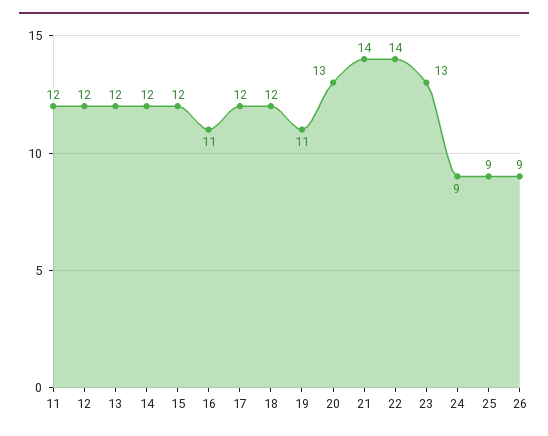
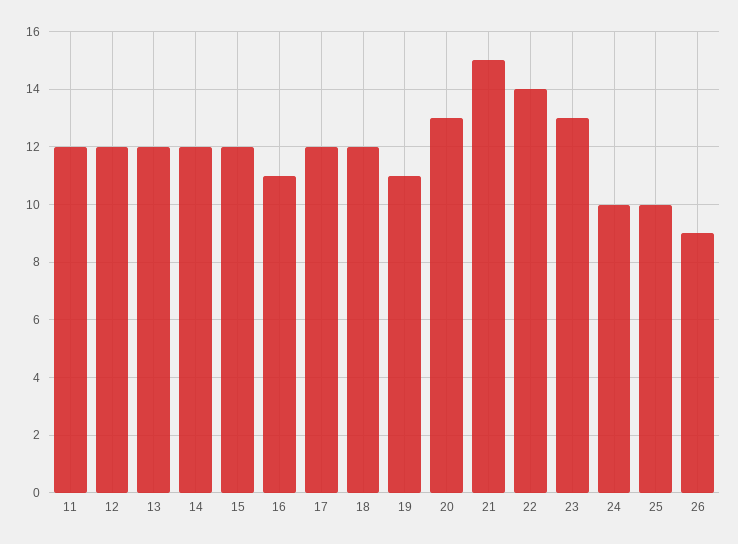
  {
    "11": 12,
    "12": 12,
    "13": 12,
    "14": 12,
    "15": 12,
    "16": 11,
    "17": 12,
    "18": 12,
    "19": 11,
    "20": 13,
-   "21": 14,
+   "21": 15,
    "22": 14,
    "23": 13,
-   "24": 9,
+   "24": 10,
-   "25": 9,
+   "25": 10,
    "26": 9
  }

